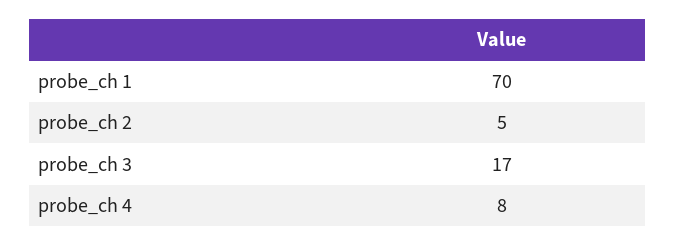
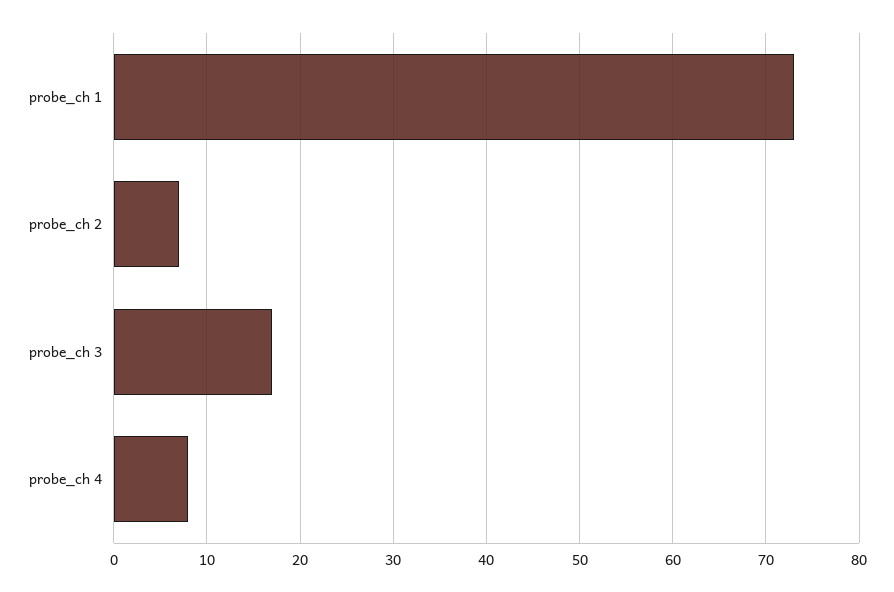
  {
-   "probe_ch 1": 70,
+   "probe_ch 1": 73,
-   "probe_ch 2": 5,
+   "probe_ch 2": 7,
    "probe_ch 3": 17,
    "probe_ch 4": 8
  }

